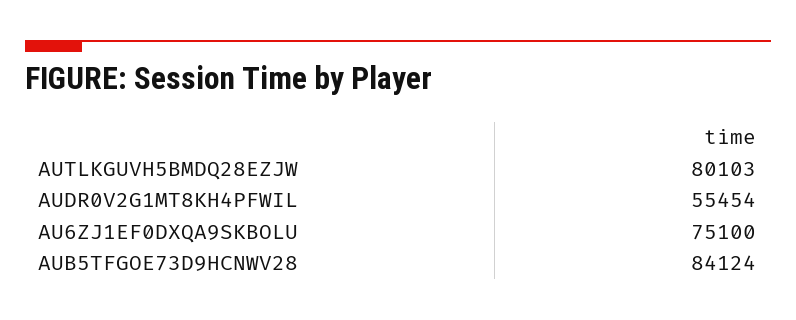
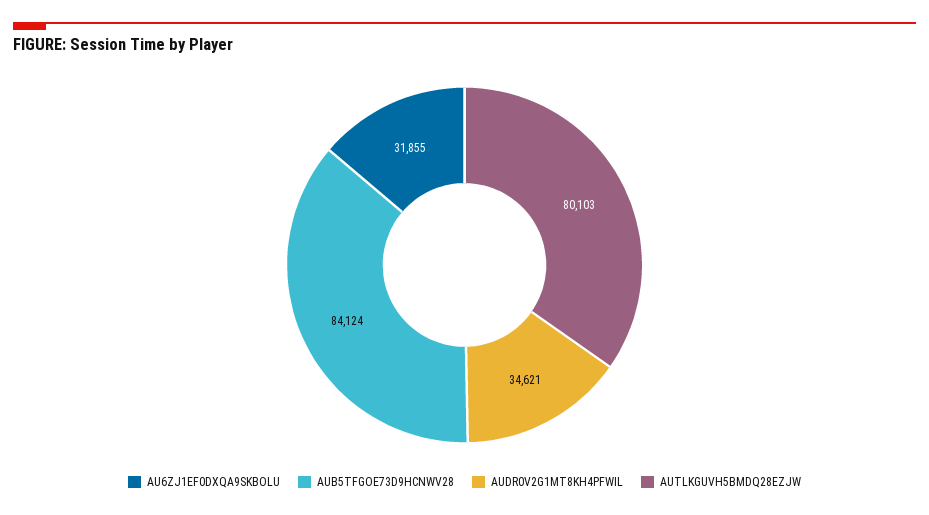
  {
    "AUTLKGUVH5BMDQ28EZJW": 80103,
-   "AUDR0V2G1MT8KH4PFWIL": 55454,
+   "AUDR0V2G1MT8KH4PFWIL": 34621,
-   "AU6ZJ1EF0DXQA9SKBOLU": 75100,
+   "AU6ZJ1EF0DXQA9SKBOLU": 31855,
    "AUB5TFGOE73D9HCNWV28": 84124
  }

